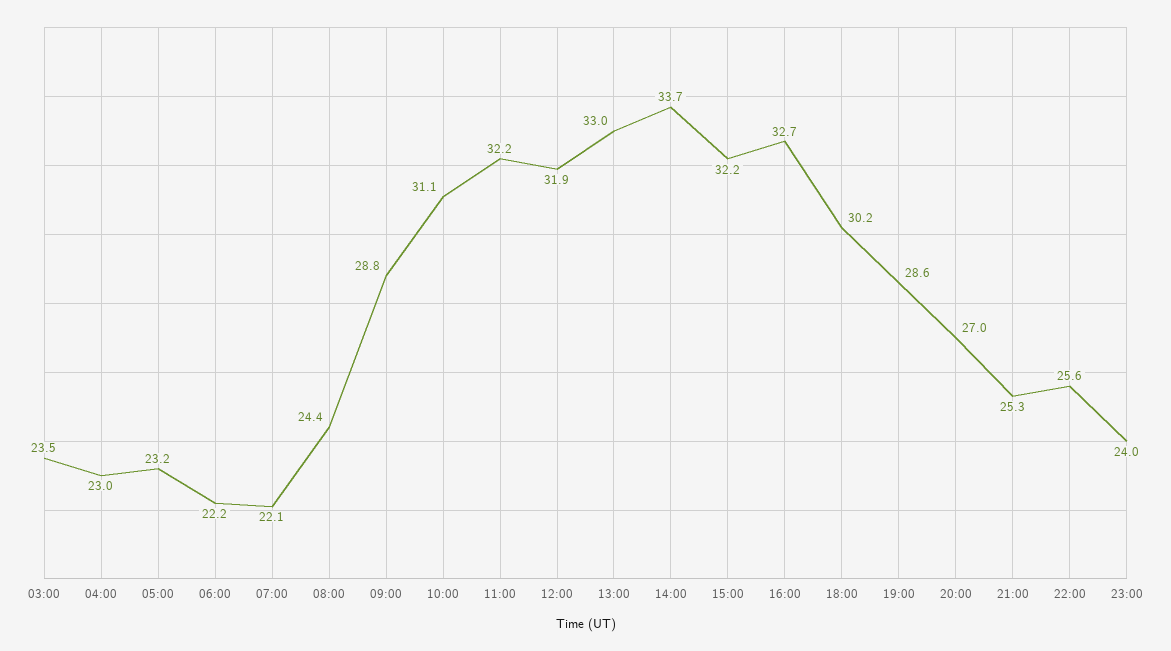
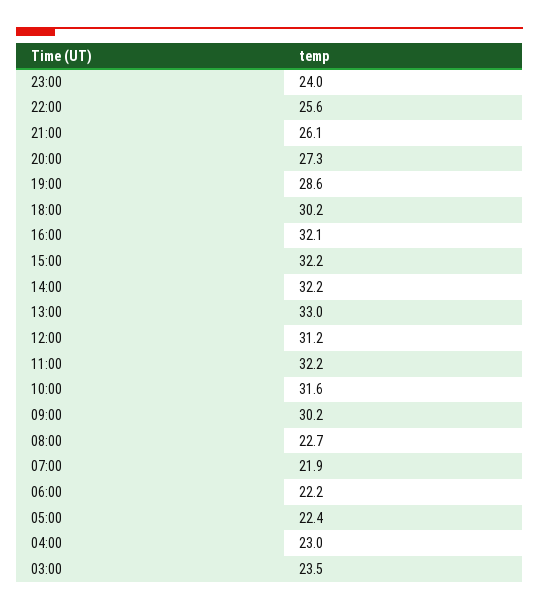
  {
    "03:00": 23.5,
    "04:00": 23,
-   "05:00": 23.2,
+   "05:00": 22.4,
    "06:00": 22.2,
-   "07:00": 22.1,
+   "07:00": 21.9,
-   "08:00": 24.4,
+   "08:00": 22.7,
-   "09:00": 28.8,
+   "09:00": 30.2,
-   "10:00": 31.1,
+   "10:00": 31.6,
    "11:00": 32.2,
-   "12:00": 31.9,
+   "12:00": 31.2,
    "13:00": 33,
-   "14:00": 33.7,
+   "14:00": 32.2,
    "15:00": 32.2,
-   "16:00": 32.7,
+   "16:00": 32.1,
    "18:00": 30.2,
    "19:00": 28.6,
-   "20:00": 27,
+   "20:00": 27.3,
-   "21:00": 25.3,
+   "21:00": 26.1,
    "22:00": 25.6,
    "23:00": 24
  }

